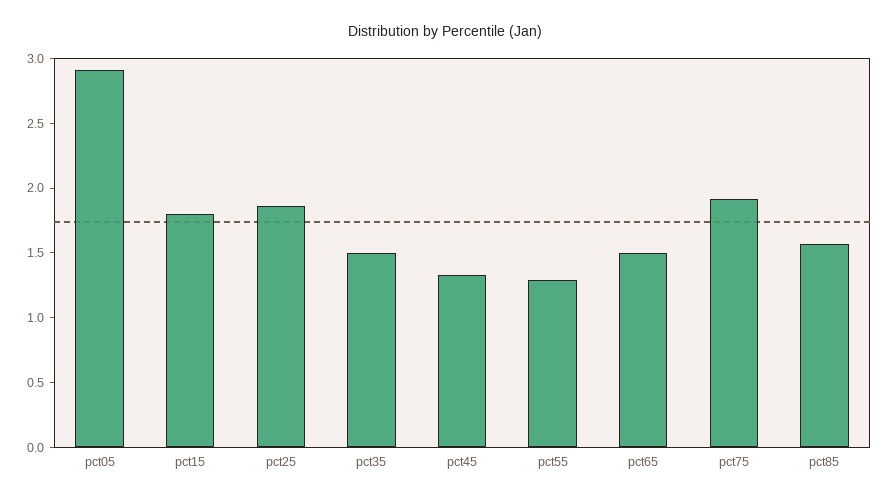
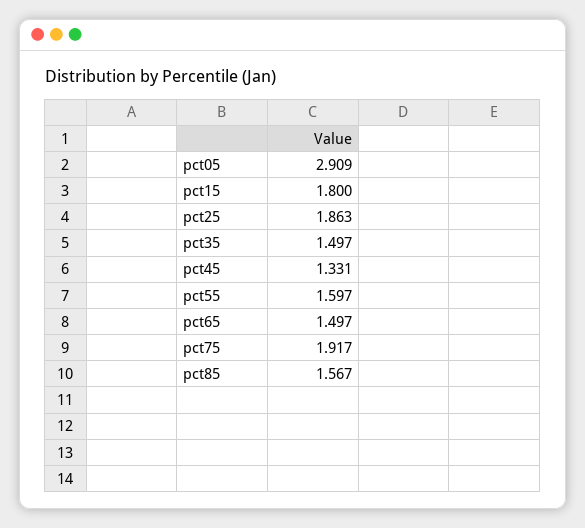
  {
    "pct05": 2.909,
    "pct15": 1.8,
    "pct25": 1.863,
    "pct35": 1.497,
    "pct45": 1.331,
-   "pct55": 1.3,
+   "pct55": 1.597,
    "pct65": 1.497,
    "pct75": 1.917,
    "pct85": 1.567
  }

